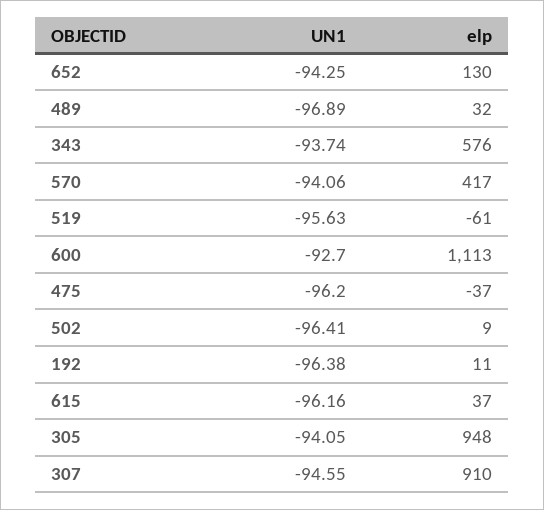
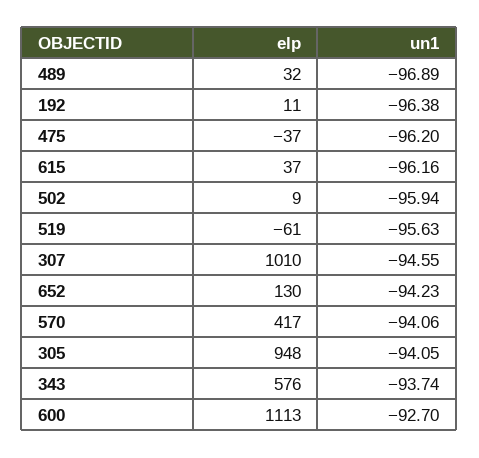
  {
    "UN1": {
-     "652": -94.25,
+     "652": -94.23,
      "489": -96.89,
      "343": -93.74,
      "570": -94.06,
      "519": -95.63,
      "600": -92.7,
      "475": -96.2,
-     "502": -96.41,
+     "502": -95.94,
      "192": -96.38,
      "615": -96.16,
      "305": -94.05,
      "307": -94.55
    },
    "elp": {
      "652": 130,
      "489": 32,
      "343": 576,
      "570": 417,
      "519": -61,
      "600": 1113,
      "475": -37,
      "502": 9,
      "192": 11,
      "615": 37,
      "305": 948,
-     "307": 910
+     "307": 1010
    }
  }

